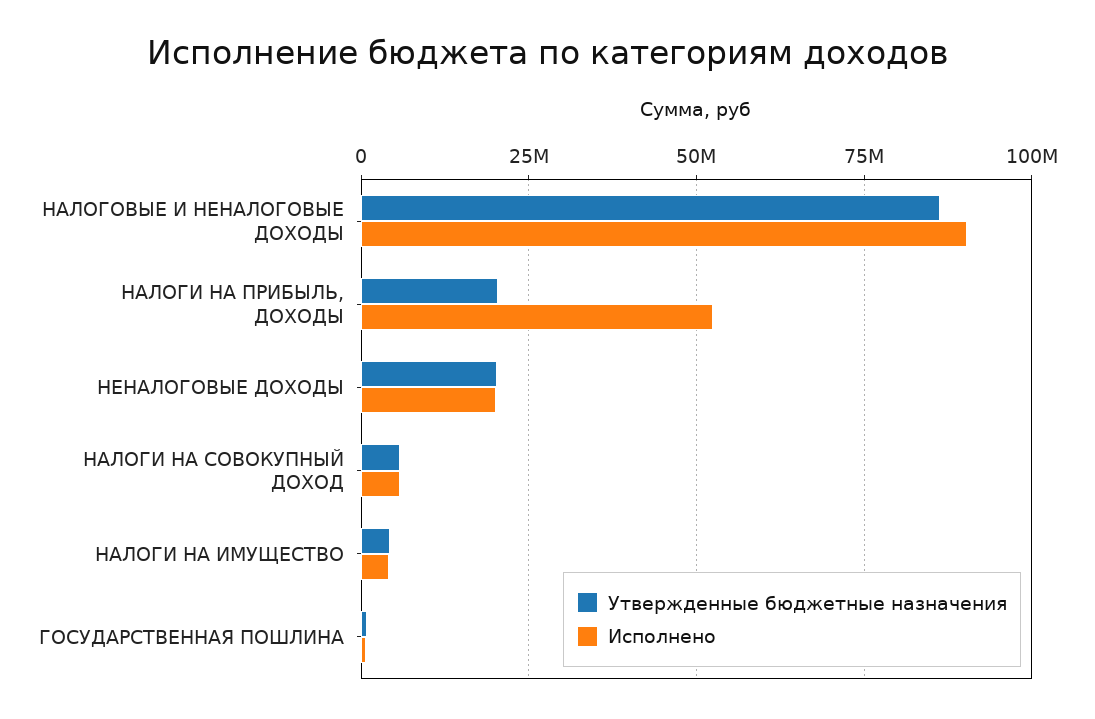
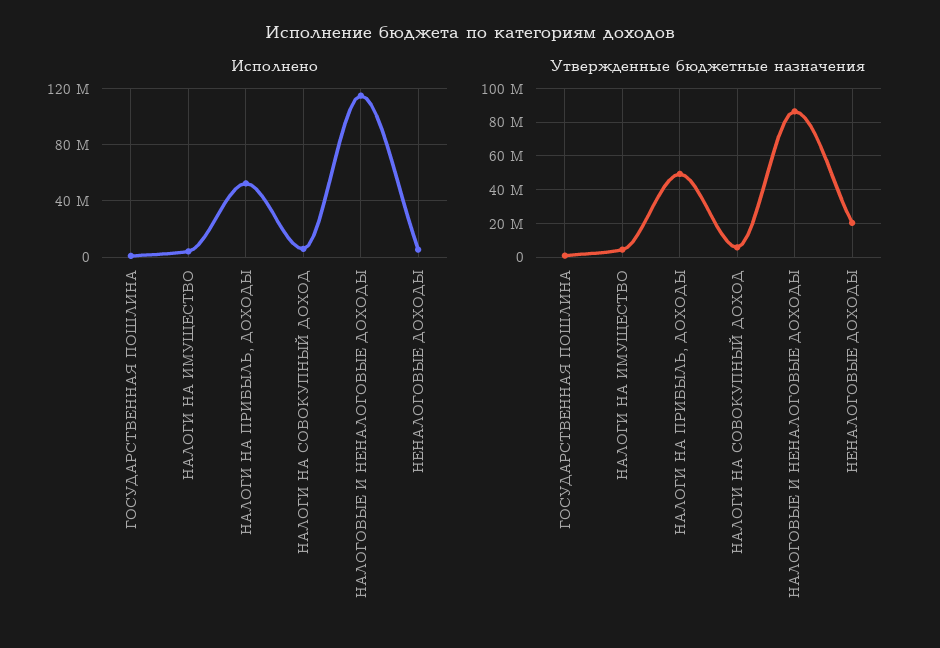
  {
    "Утвержденные бюджетные назначения": {
      "НАЛОГОВЫЕ И НЕНАЛОГОВЫЕ ДОХОДЫ": 87500000,
-     "НАЛОГИ НА ПРИБЫЛЬ, ДОХОДЫ": 20000000,
+     "НАЛОГИ НА ПРИБЫЛЬ, ДОХОДЫ": 50000000,
      "НЕНАЛОГОВЫЕ ДОХОДЫ": 20000000,
      "НАЛОГИ НА СОВОКУПНЫЙ ДОХОД": 5000000,
      "НАЛОГИ НА ИМУЩЕСТВО": 5000000,
      "ГОСУДАРСТВЕННАЯ ПОШЛИНА": 0
    },
    "Исполнено": {
-     "НАЛОГОВЫЕ И НЕНАЛОГОВЫЕ ДОХОДЫ": 90000000,
+     "НАЛОГОВЫЕ И НЕНАЛОГОВЫЕ ДОХОДЫ": 115000000,
      "НАЛОГИ НА ПРИБЫЛЬ, ДОХОДЫ": 52500000,
-     "НЕНАЛОГОВЫЕ ДОХОДЫ": 20000000,
+     "НЕНАЛОГОВЫЕ ДОХОДЫ": 5000000,
      "НАЛОГИ НА СОВОКУПНЫЙ ДОХОД": 5000000,
      "НАЛОГИ НА ИМУЩЕСТВО": 5000000,
      "ГОСУДАРСТВЕННАЯ ПОШЛИНА": 0
    }
  }

